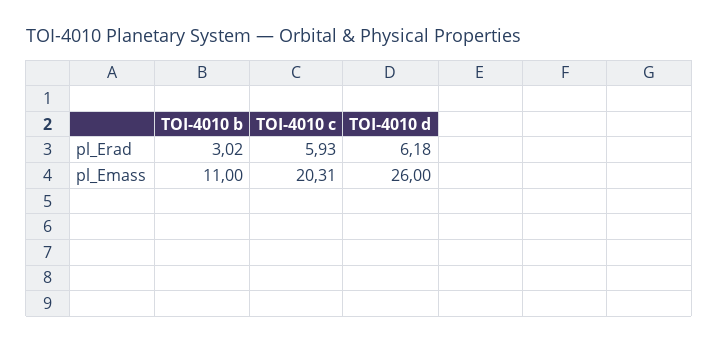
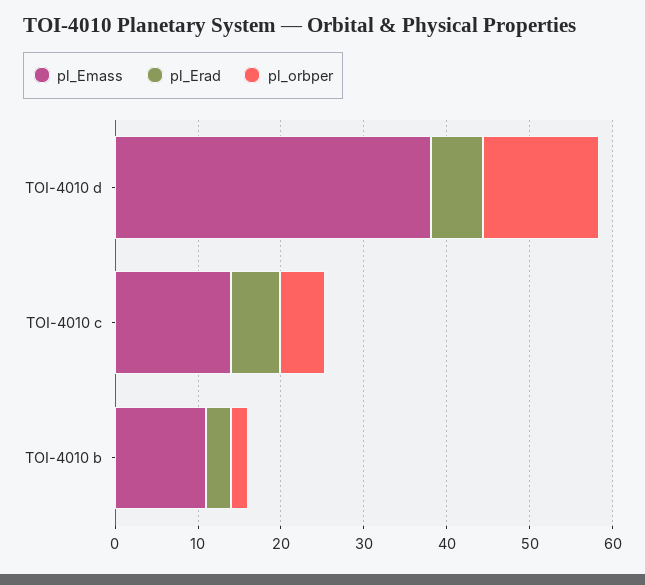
  {
    "pl_Erad": {
      "TOI-4010 b": 3.02,
      "TOI-4010 c": 5.93,
      "TOI-4010 d": 6.18
    },
    "pl_Emass": {
      "TOI-4010 b": 11,
-     "TOI-4010 c": 20.31,
+     "TOI-4010 c": 14,
-     "TOI-4010 d": 26
+     "TOI-4010 d": 38
-   }
+   },
+   "pl_orbper": {
+     "TOI-4010 d": 14,
+     "TOI-4010 c": 6,
+     "TOI-4010 b": 2
+   }
  }

